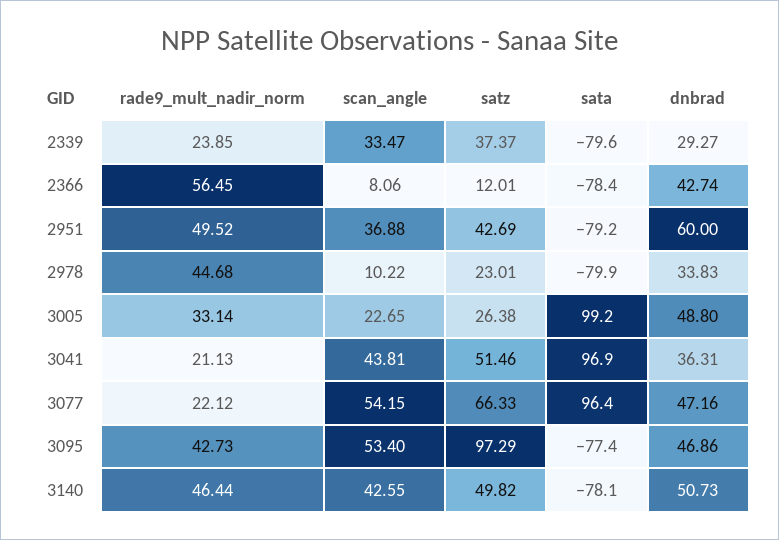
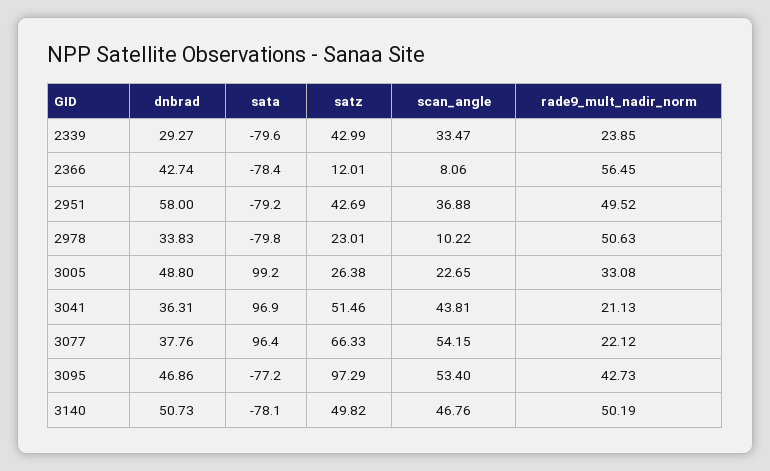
  {
    "rade9_mult_nadir_norm": {
      "2339": 23.85,
      "2366": 56.45,
      "2951": 49.52,
-     "2978": 44.68,
+     "2978": 50.63,
-     "3005": 33.14,
+     "3005": 33.08,
      "3041": 21.13,
      "3077": 22.12,
      "3095": 42.73,
-     "3140": 46.44
+     "3140": 50.19
    },
    "scan_angle": {
      "2339": 33.47,
      "2366": 8.06,
      "2951": 36.88,
      "2978": 10.22,
      "3005": 22.65,
      "3041": 43.81,
      "3077": 54.15,
      "3095": 53.4,
-     "3140": 42.55
+     "3140": 46.76
    },
    "satz": {
-     "2339": 37.37,
+     "2339": 42.99,
      "2366": 12.01,
      "2951": 42.69,
      "2978": 23.01,
      "3005": 26.38,
      "3041": 51.46,
      "3077": 66.33,
      "3095": 97.29,
      "3140": 49.82
    },
    "sata": {
      "2339": -79.6,
      "2366": -78.4,
      "2951": -79.2,
-     "2978": -79.9,
+     "2978": -79.8,
      "3005": 99.2,
      "3041": 96.9,
      "3077": 96.4,
-     "3095": -77.4,
+     "3095": -77.2,
      "3140": -78.1
    },
    "dnbrad": {
      "2339": 29.27,
      "2366": 42.74,
-     "2951": 60,
+     "2951": 58,
      "2978": 33.83,
      "3005": 48.8,
      "3041": 36.31,
-     "3077": 47.16,
+     "3077": 37.76,
      "3095": 46.86,
      "3140": 50.73
    }
  }

